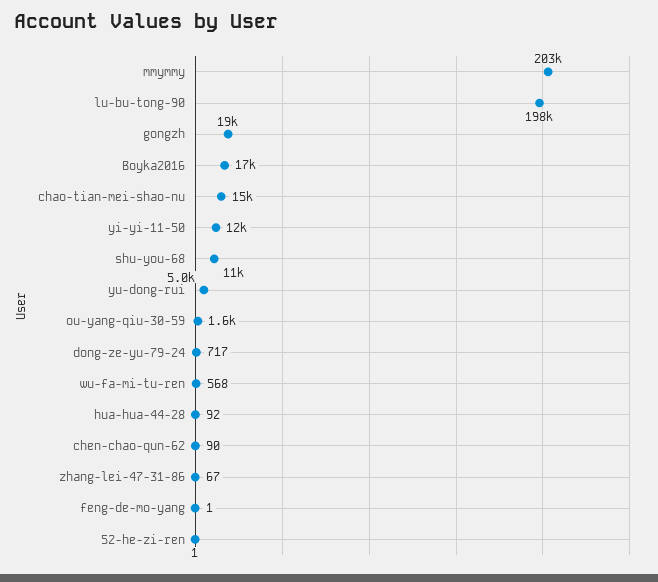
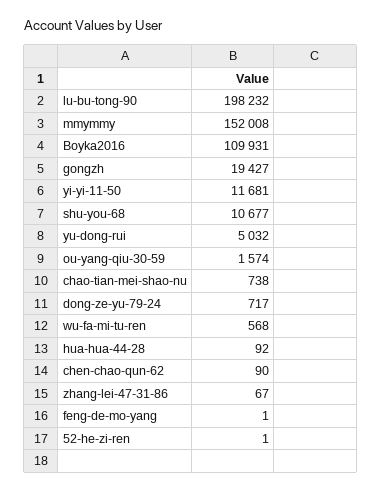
  {
-   "mmymmy": 203000,
+   "mmymmy": 152008,
    "lu-bu-tong-90": 198232,
    "gongzh": 19427,
-   "Boyka2016": 17000,
+   "Boyka2016": 109931,
-   "chao-tian-mei-shao-nu": 15000,
+   "chao-tian-mei-shao-nu": 738,
    "yi-yi-11-50": 11681,
    "shu-you-68": 10677,
    "yu-dong-rui": 5032,
    "ou-yang-qiu-30-59": 1574,
    "dong-ze-yu-79-24": 717,
    "wu-fa-mi-tu-ren": 568,
    "hua-hua-44-28": 92,
    "chen-chao-qun-62": 90,
    "zhang-lei-47-31-86": 67,
    "feng-de-mo-yang": 1,
    "52-he-zi-ren": 1
  }

